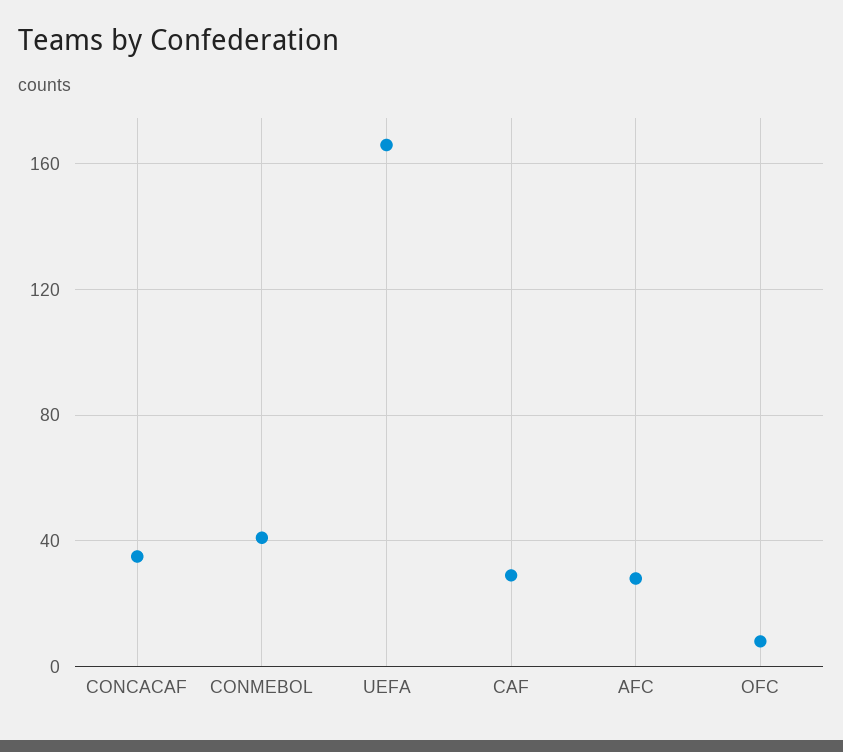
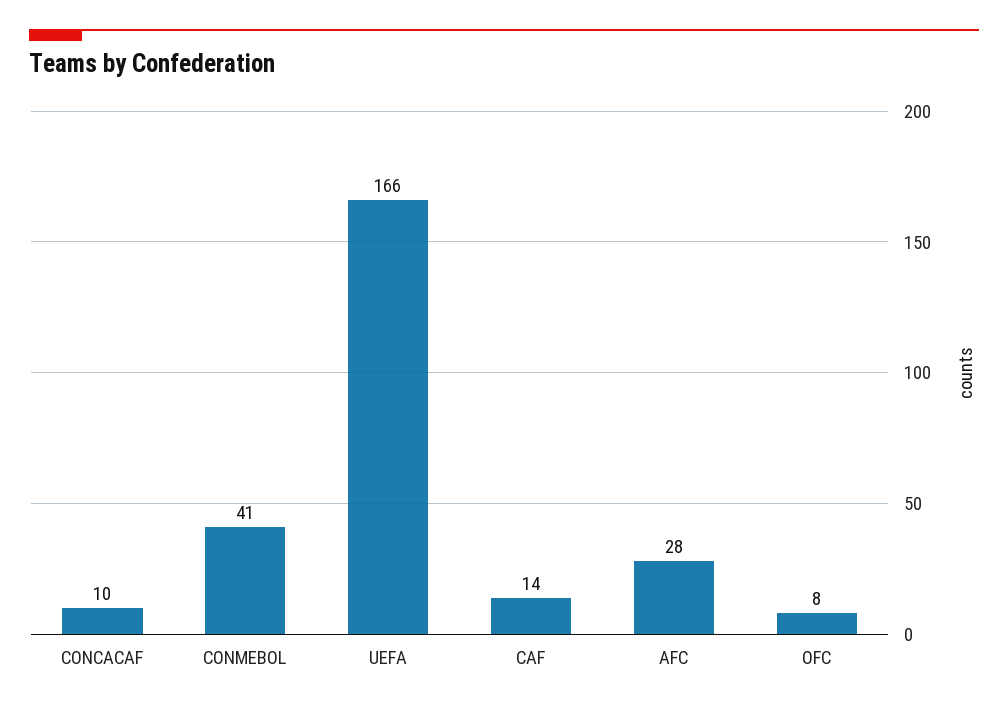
  {
-   "CONCACAF": 35,
+   "CONCACAF": 10,
    "CONMEBOL": 41,
    "UEFA": 166,
-   "CAF": 30,
+   "CAF": 14,
    "AFC": 28,
    "OFC": 8
  }

